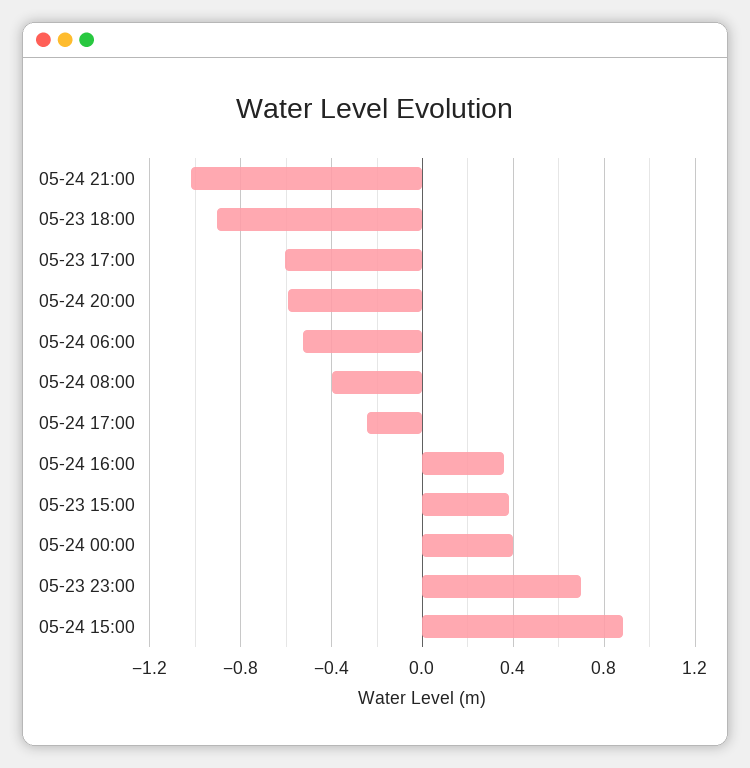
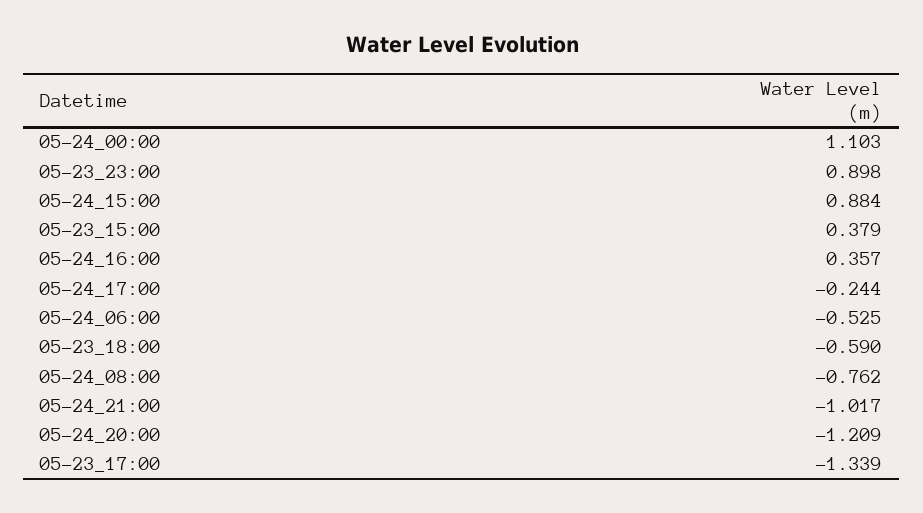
  {
    "05-24 21:00": -1.017,
-   "05-23 18:00": -0.9,
+   "05-23 18:00": -0.59,
-   "05-23 17:00": -0.6,
+   "05-23 17:00": -1.339,
-   "05-24 20:00": -0.6,
+   "05-24 20:00": -1.209,
    "05-24 06:00": -0.525,
-   "05-24 08:00": -0.4,
+   "05-24 08:00": -0.762,
    "05-24 17:00": -0.244,
    "05-24 16:00": 0.357,
    "05-23 15:00": 0.379,
-   "05-24 00:00": 0.4,
+   "05-24 00:00": 1.103,
-   "05-23 23:00": 0.7,
+   "05-23 23:00": 0.898,
    "05-24 15:00": 0.884
  }

